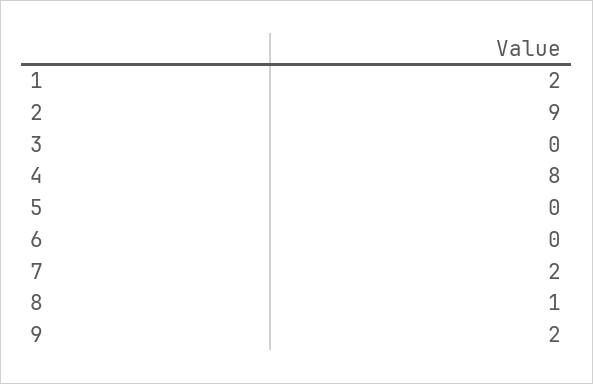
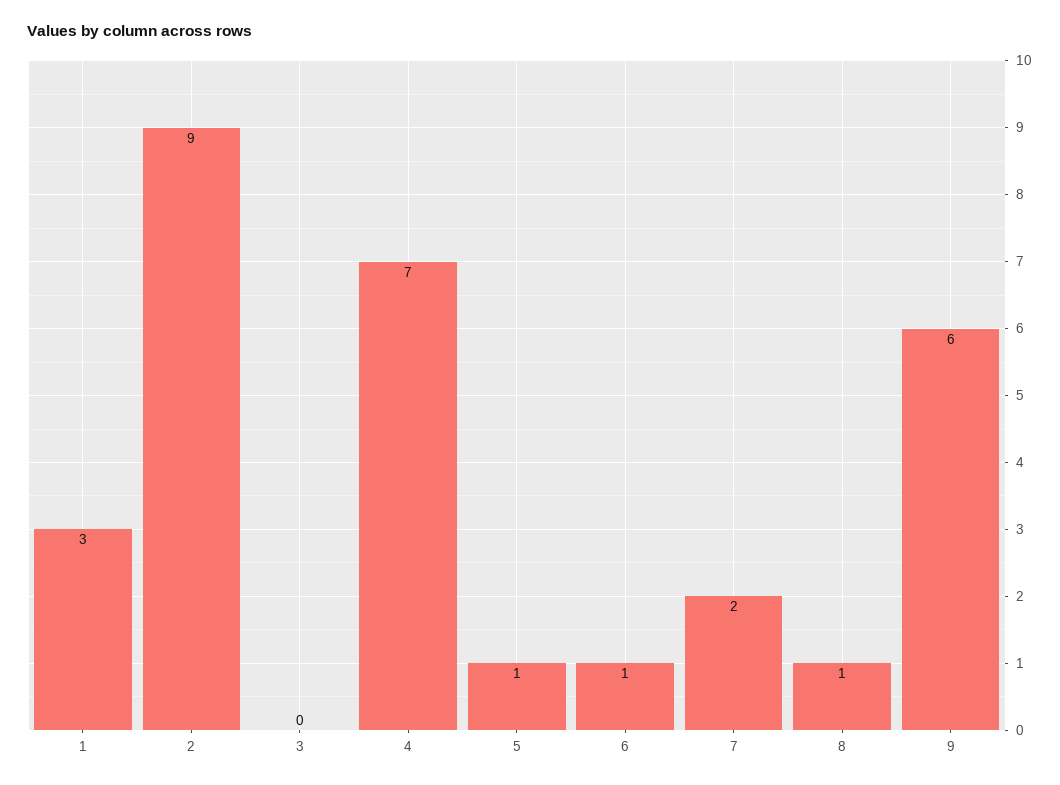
  {
-   "1": 2,
+   "1": 3,
    "2": 9,
    "3": 0,
-   "4": 8,
+   "4": 7,
-   "5": 0,
+   "5": 1,
-   "6": 0,
+   "6": 1,
    "7": 2,
    "8": 1,
-   "9": 2
+   "9": 6
  }

